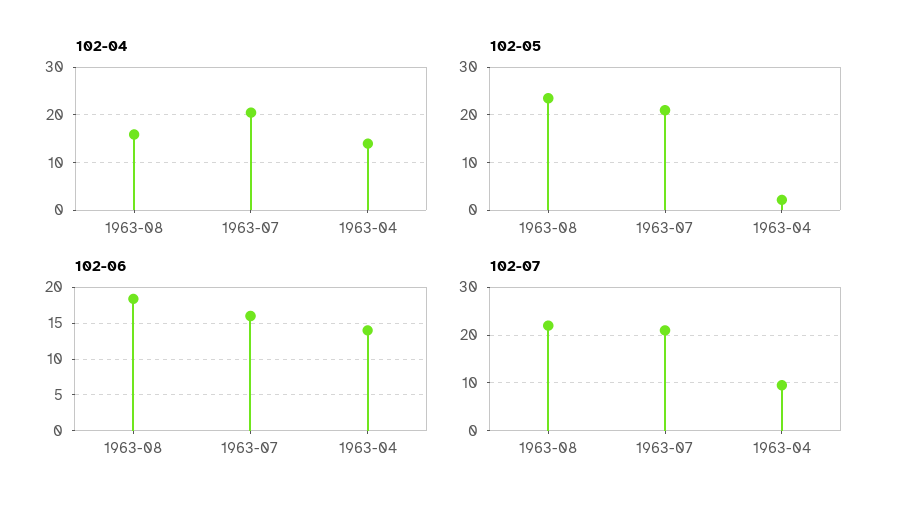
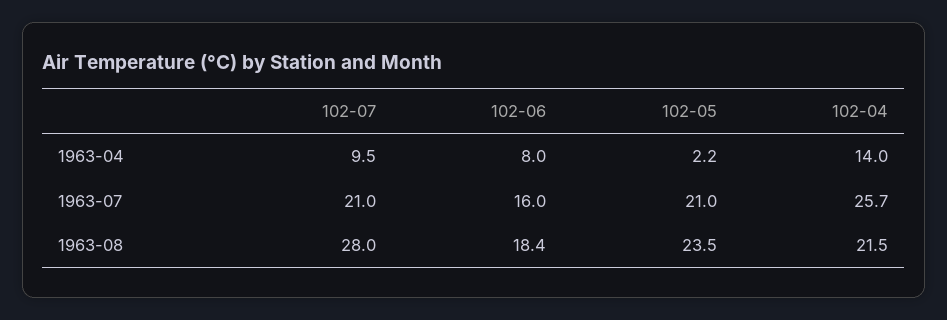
  {
    "102-04": {
-     "1963-08": 16,
+     "1963-08": 21.5,
-     "1963-07": 20,
+     "1963-07": 25.7,
      "1963-04": 14
    },
    "102-05": {
      "1963-08": 23.5,
      "1963-07": 21,
      "1963-04": 2.2
    },
    "102-06": {
      "1963-08": 18.4,
      "1963-07": 16,
-     "1963-04": 14
+     "1963-04": 8
    },
    "102-07": {
-     "1963-08": 22,
+     "1963-08": 28,
      "1963-07": 21,
      "1963-04": 9.5
    }
  }

